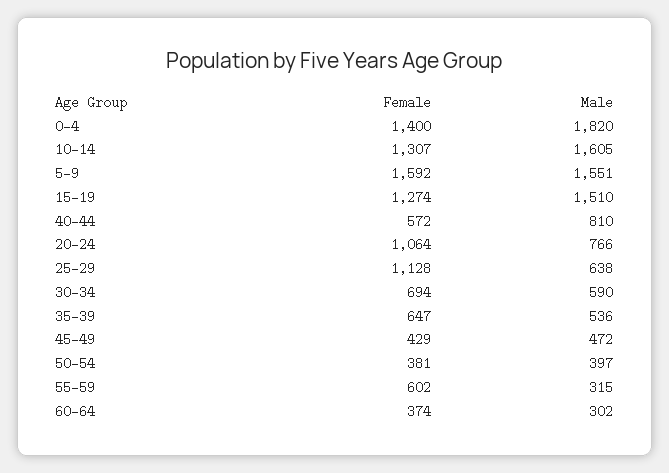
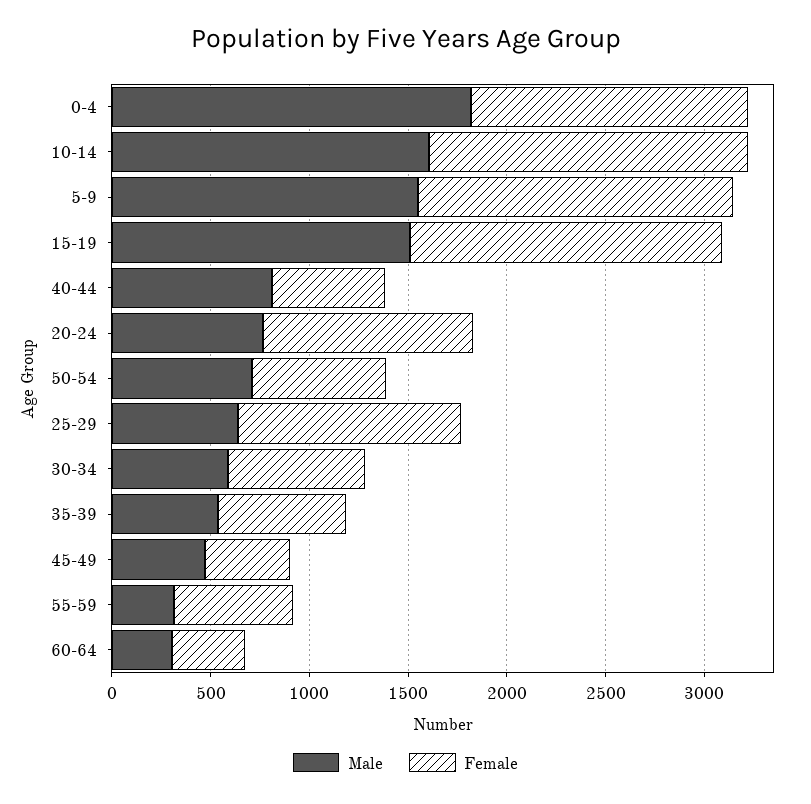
  {
    "Female": {
      "0-4": 1400,
-     "10-14": 1307,
+     "10-14": 1600,
      "5-9": 1592,
-     "15-19": 1274,
+     "15-19": 1600,
      "40-44": 572,
      "20-24": 1064,
      "25-29": 1128,
      "30-34": 694,
      "35-39": 647,
      "45-49": 429,
-     "50-54": 381,
+     "50-54": 700,
      "55-59": 602,
      "60-64": 374
    },
    "Male": {
      "0-4": 1820,
      "10-14": 1605,
      "5-9": 1551,
      "15-19": 1510,
      "40-44": 810,
      "20-24": 766,
      "25-29": 638,
      "30-34": 590,
      "35-39": 536,
      "45-49": 472,
-     "50-54": 397,
+     "50-54": 700,
      "55-59": 315,
      "60-64": 302
    }
  }

